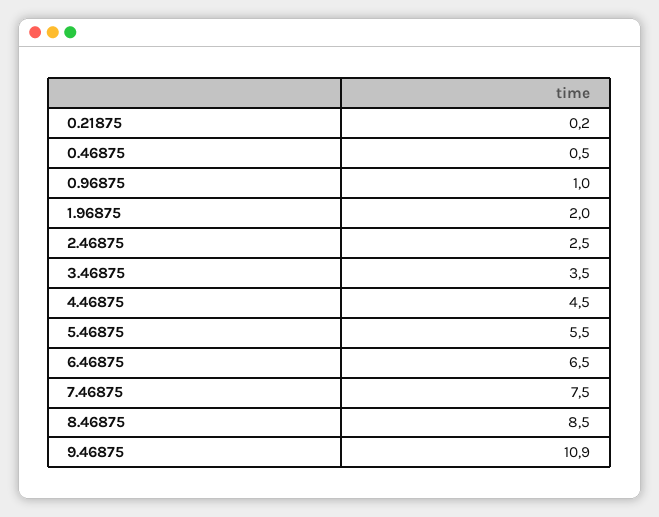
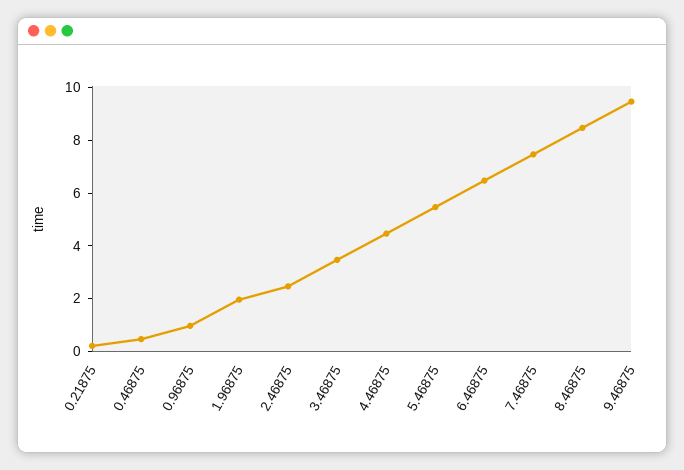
  {
    "0.21875": 0.2,
    "0.46875": 0.5,
    "0.96875": 1,
    "1.96875": 2,
    "2.46875": 2.5,
    "3.46875": 3.5,
    "4.46875": 4.5,
    "5.46875": 5.5,
    "6.46875": 6.5,
    "7.46875": 7.5,
    "8.46875": 8.5,
-   "9.46875": 10.9
+   "9.46875": 9.5
  }

